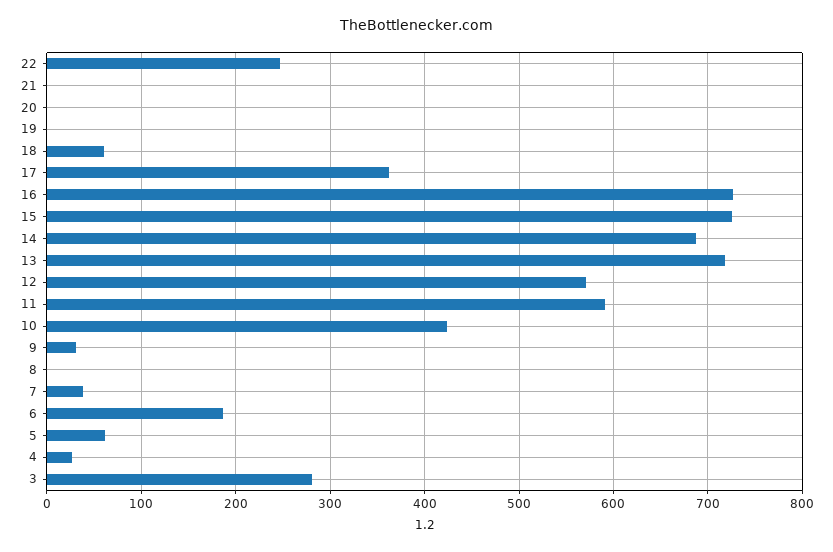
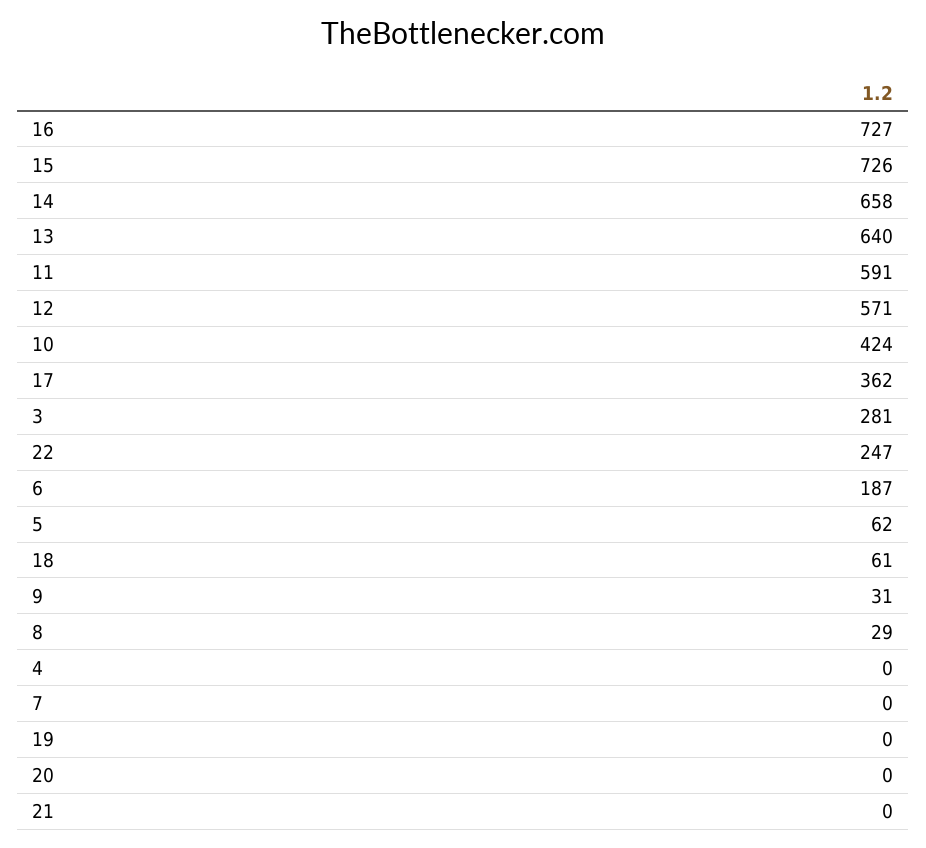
  {
    "22": 247,
    "21": 0,
    "20": 0,
    "19": 0,
    "18": 61,
    "17": 362,
    "16": 727,
    "15": 726,
-   "14": 690,
+   "14": 658,
-   "13": 720,
+   "13": 640,
    "12": 571,
    "11": 591,
    "10": 424,
    "9": 31,
-   "8": 0,
+   "8": 29,
-   "7": 40,
+   "7": 0,
    "6": 187,
    "5": 62,
-   "4": 30,
+   "4": 0,
    "3": 281
  }

